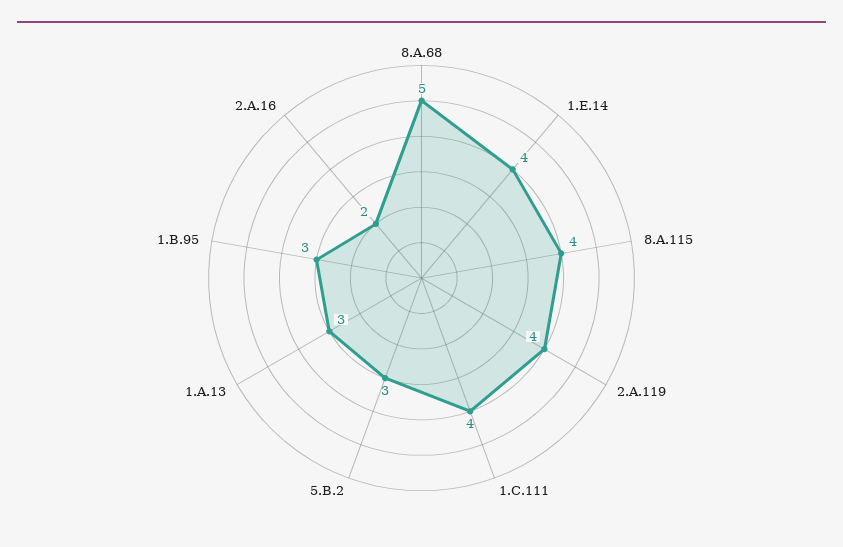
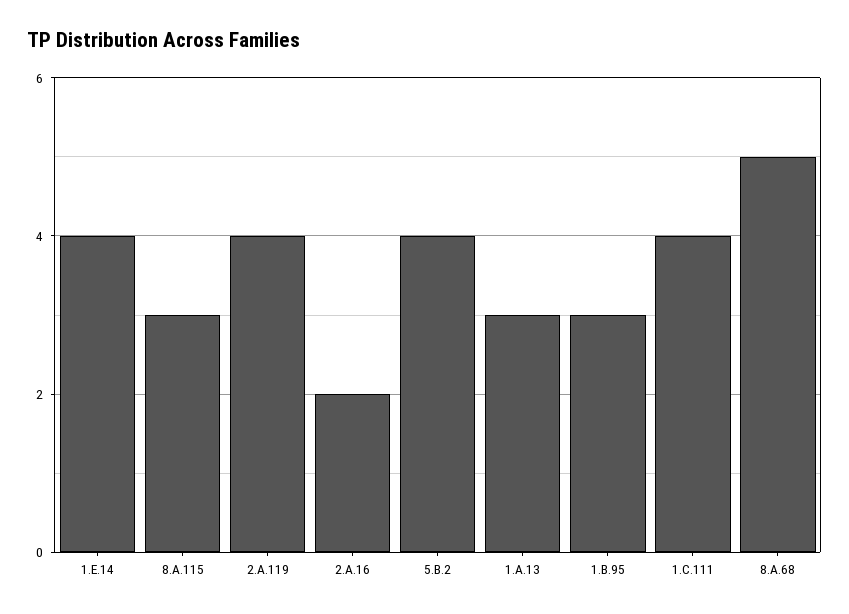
  {
    "8.A.68": 5,
    "1.E.14": 4,
-   "8.A.115": 4,
+   "8.A.115": 3,
    "2.A.119": 4,
    "1.C.111": 4,
-   "5.B.2": 3,
+   "5.B.2": 4,
    "1.A.13": 3,
    "1.B.95": 3,
    "2.A.16": 2
  }

